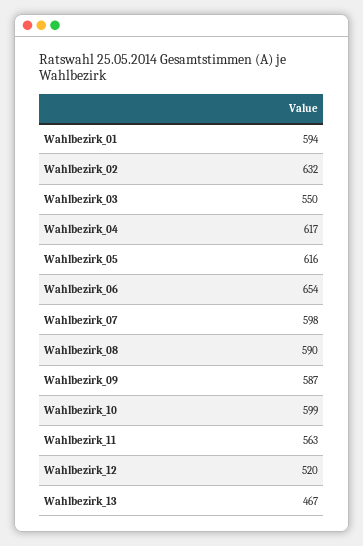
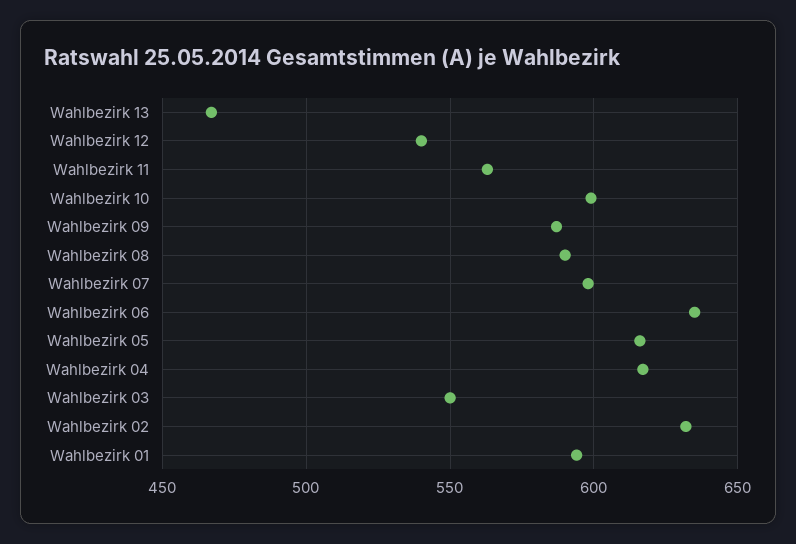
  {
    "Wahlbezirk_01": 594,
    "Wahlbezirk_02": 632,
    "Wahlbezirk_03": 550,
    "Wahlbezirk_04": 617,
    "Wahlbezirk_05": 616,
-   "Wahlbezirk_06": 654,
+   "Wahlbezirk_06": 635,
    "Wahlbezirk_07": 598,
    "Wahlbezirk_08": 590,
    "Wahlbezirk_09": 587,
    "Wahlbezirk_10": 599,
    "Wahlbezirk_11": 563,
-   "Wahlbezirk_12": 520,
+   "Wahlbezirk_12": 540,
    "Wahlbezirk_13": 467
  }

